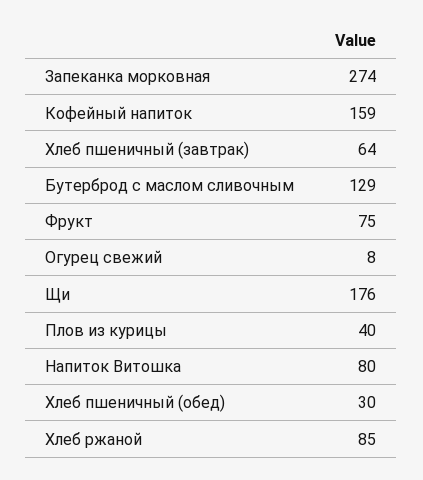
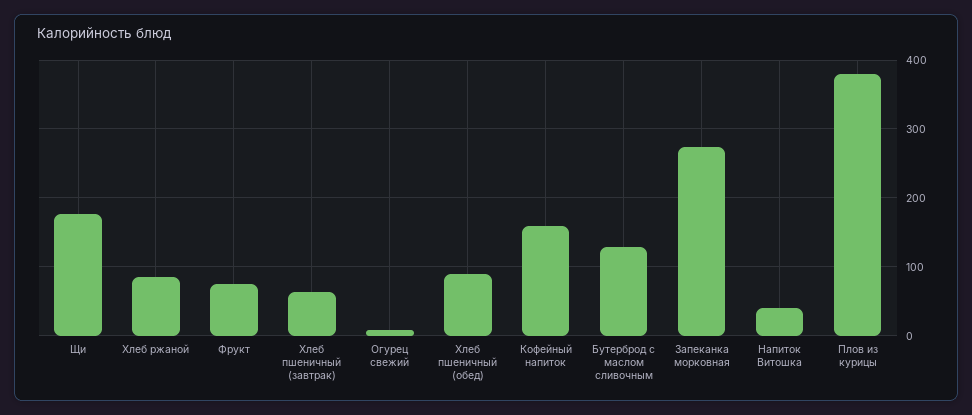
  {
    "Запеканка морковная": 274,
    "Кофейный напиток": 159,
    "Хлеб пшеничный (завтрак)": 64,
    "Бутерброд с маслом сливочным": 129,
    "Фрукт": 75,
    "Огурец свежий": 8,
    "Щи": 176,
-   "Плов из курицы": 40,
+   "Плов из курицы": 380,
-   "Напиток Витошка": 80,
+   "Напиток Витошка": 40,
-   "Хлеб пшеничный (обед)": 30,
+   "Хлеб пшеничный (обед)": 90,
    "Хлеб ржаной": 85
  }

